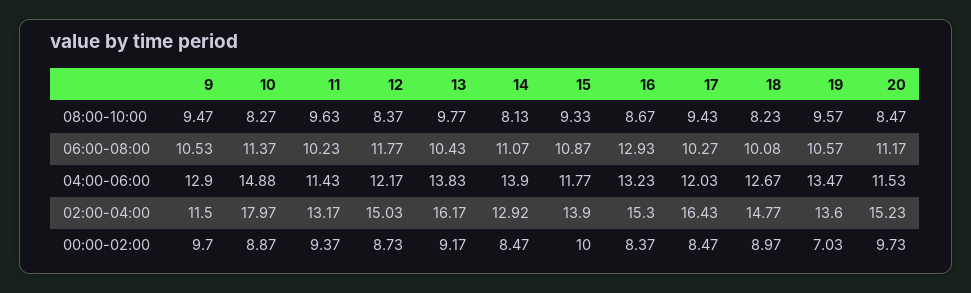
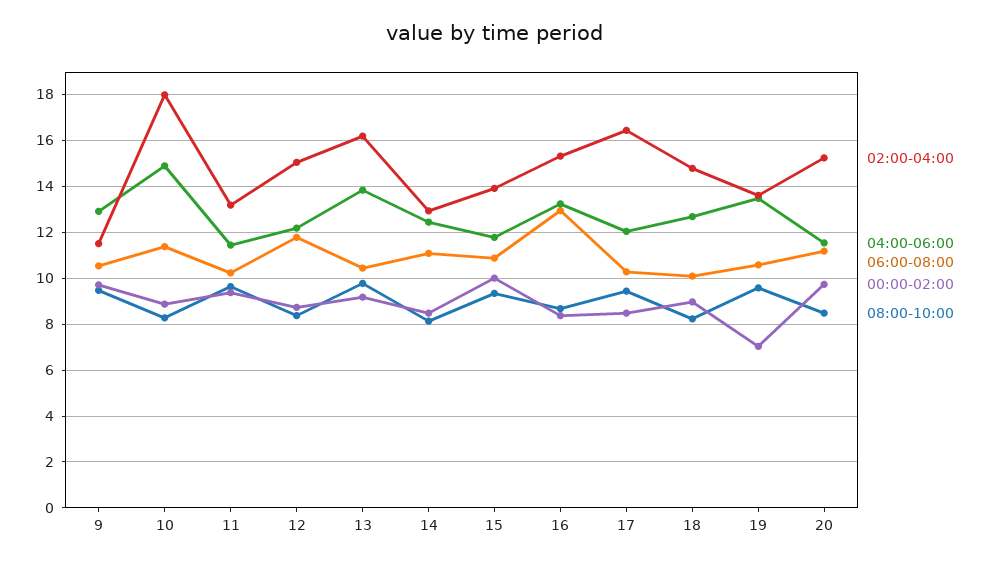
  {
    "08:00-10:00": {
      "9": 9.47,
      "10": 8.27,
      "11": 9.63,
      "12": 8.37,
      "13": 9.77,
      "14": 8.13,
      "15": 9.33,
      "16": 8.67,
      "17": 9.43,
      "18": 8.23,
      "19": 9.57,
      "20": 8.47
    },
    "06:00-08:00": {
      "9": 10.53,
      "10": 11.37,
      "11": 10.23,
      "12": 11.77,
      "13": 10.43,
      "14": 11.07,
      "15": 10.87,
      "16": 12.93,
      "17": 10.27,
      "18": 10.08,
      "19": 10.57,
      "20": 11.17
    },
    "04:00-06:00": {
      "9": 12.9,
      "10": 14.88,
      "11": 11.43,
      "12": 12.17,
      "13": 13.83,
-     "14": 13.9,
+     "14": 12.5,
      "15": 11.77,
      "16": 13.23,
      "17": 12.03,
      "18": 12.67,
      "19": 13.47,
      "20": 11.53
    },
    "02:00-04:00": {
      "9": 11.5,
      "10": 17.97,
      "11": 13.17,
      "12": 15.03,
      "13": 16.17,
      "14": 12.92,
      "15": 13.9,
      "16": 15.3,
      "17": 16.43,
      "18": 14.77,
      "19": 13.6,
      "20": 15.23
    },
    "00:00-02:00": {
      "9": 9.7,
      "10": 8.87,
      "11": 9.37,
      "12": 8.73,
      "13": 9.17,
      "14": 8.47,
      "15": 10,
      "16": 8.37,
      "17": 8.47,
      "18": 8.97,
      "19": 7.03,
      "20": 9.73
    }
  }

